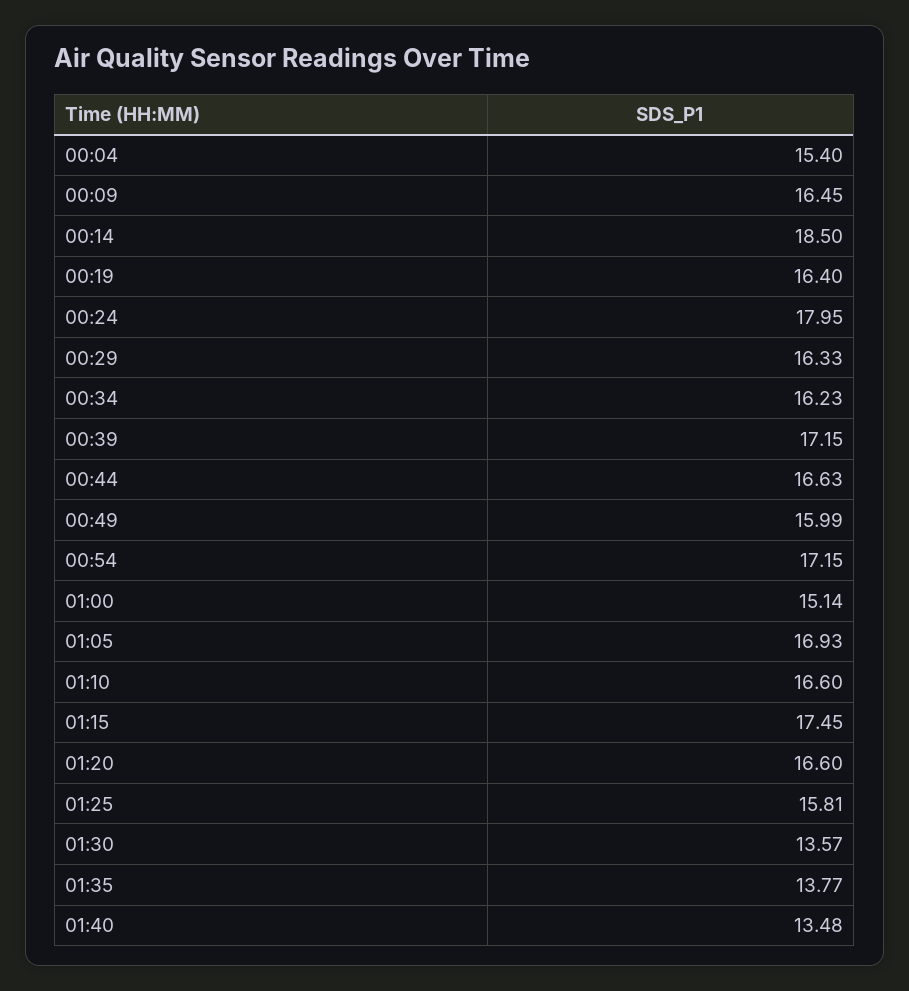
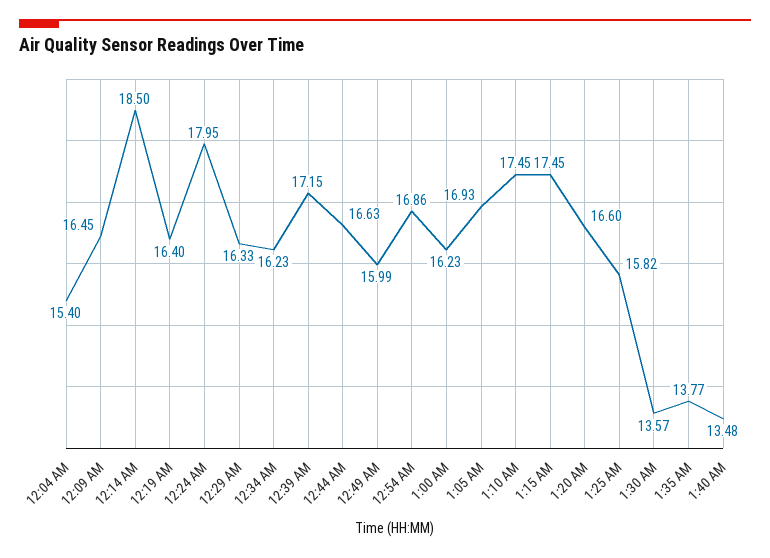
  {
    "00:04": 15.4,
    "00:09": 16.45,
    "00:14": 18.5,
    "00:19": 16.4,
    "00:24": 17.95,
    "00:29": 16.33,
    "00:34": 16.23,
    "00:39": 17.15,
    "00:44": 16.63,
    "00:49": 15.99,
-   "00:54": 17.15,
+   "00:54": 16.86,
-   "01:00": 15.14,
+   "01:00": 16.23,
    "01:05": 16.93,
-   "01:10": 16.6,
+   "01:10": 17.45,
    "01:15": 17.45,
    "01:20": 16.6,
-   "01:25": 15.81,
+   "01:25": 15.82,
    "01:30": 13.57,
    "01:35": 13.77,
    "01:40": 13.48
  }

